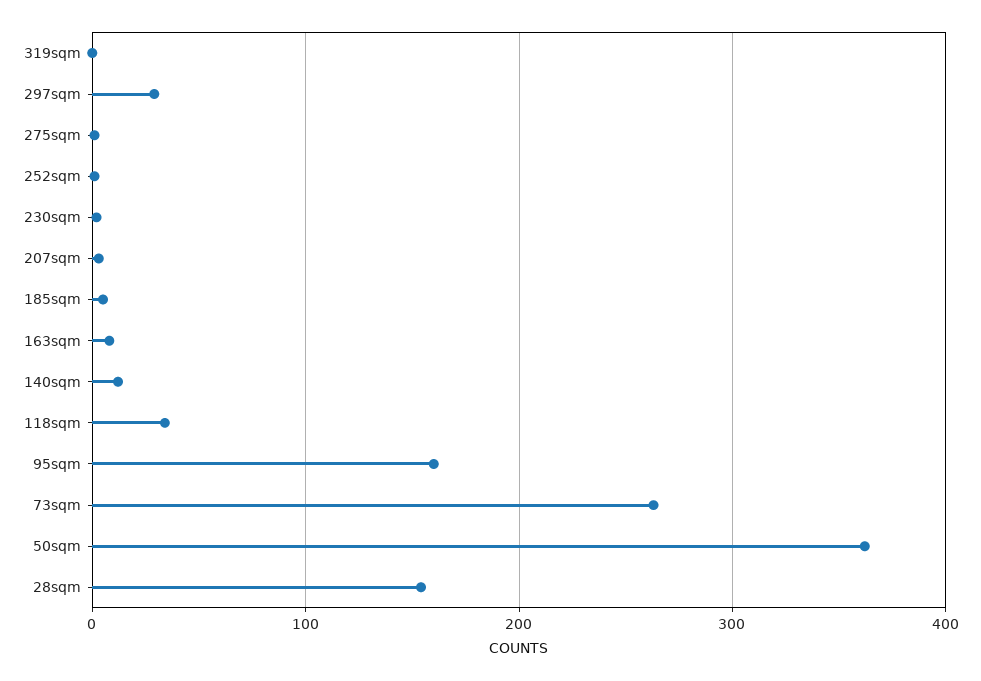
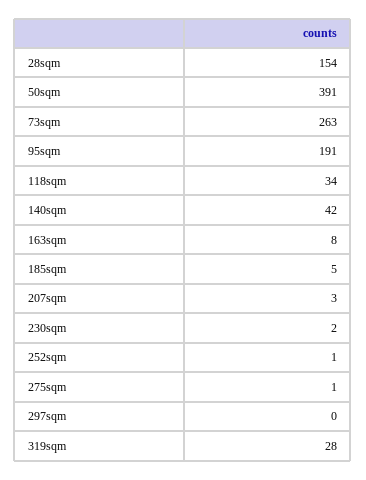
  {
-   "319sqm": 0,
+   "319sqm": 28,
-   "297sqm": 30,
+   "297sqm": 0,
    "275sqm": 1,
    "252sqm": 1,
    "230sqm": 2,
    "207sqm": 3,
    "185sqm": 5,
    "163sqm": 8,
-   "140sqm": 10,
+   "140sqm": 42,
    "118sqm": 34,
-   "95sqm": 160,
+   "95sqm": 191,
    "73sqm": 263,
-   "50sqm": 360,
+   "50sqm": 391,
    "28sqm": 154
  }

